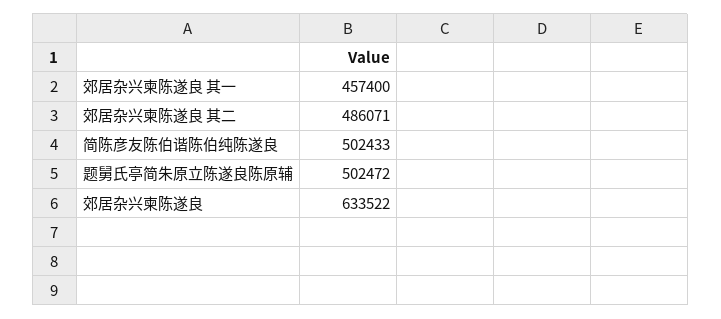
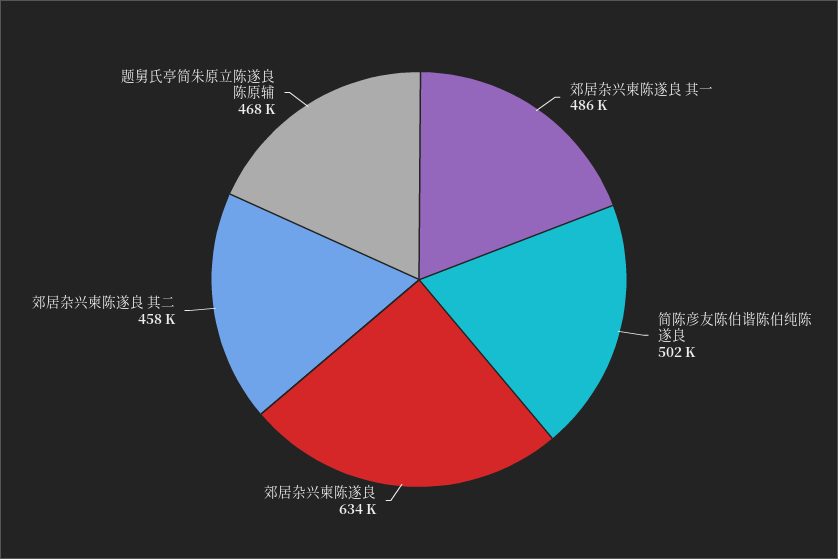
  {
-   "郊居杂兴柬陈遂良 其一": 457400,
+   "郊居杂兴柬陈遂良 其一": 486000,
-   "郊居杂兴柬陈遂良 其二": 486071,
+   "郊居杂兴柬陈遂良 其二": 458000,
    "简陈彦友陈伯谐陈伯纯陈遂良": 502433,
-   "题舅氏亭简朱原立陈遂良陈原辅": 502472,
+   "题舅氏亭简朱原立陈遂良陈原辅": 468000,
    "郊居杂兴柬陈遂良": 633522
  }

